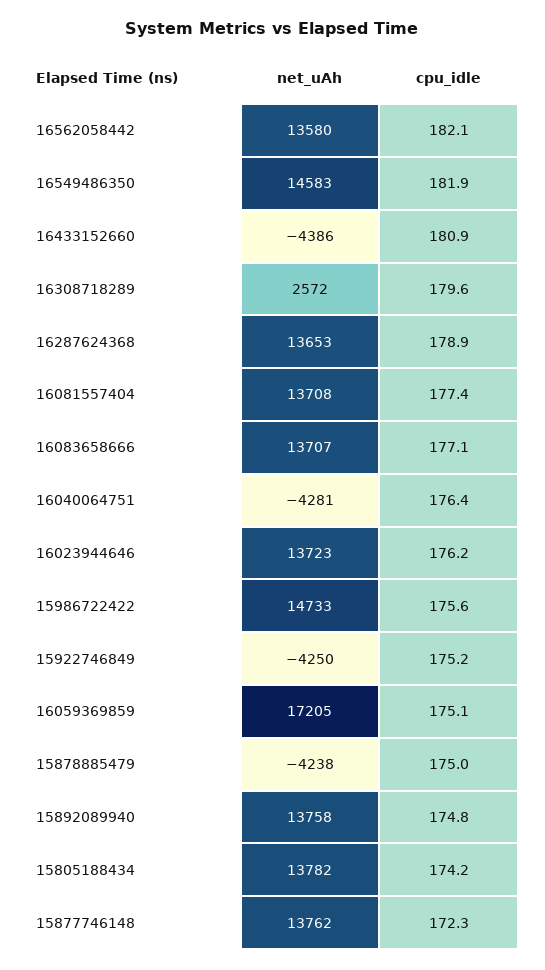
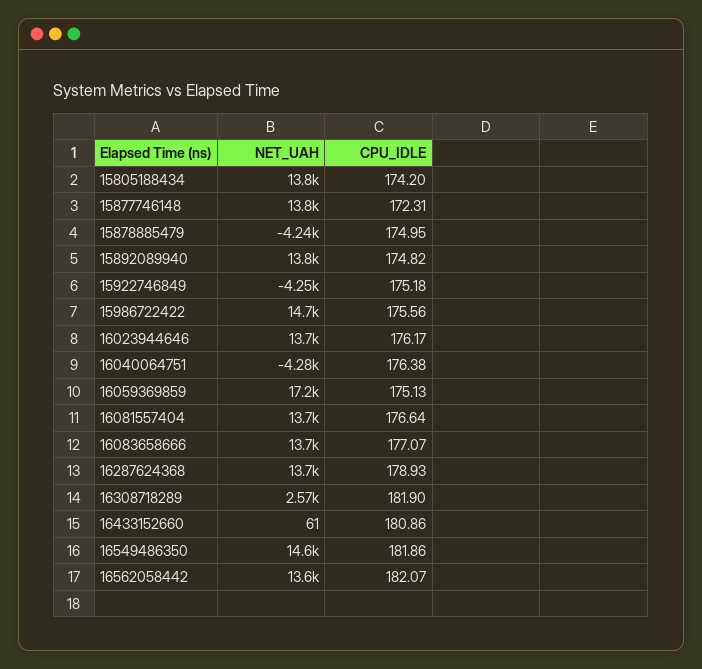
  {
    "net_uAh": {
      "16562058442": 13580,
      "16549486350": 14583,
-     "16433152660": -4386,
+     "16433152660": 61,
      "16308718289": 2572,
      "16287624368": 13653,
      "16081557404": 13708,
      "16083658666": 13707,
      "16040064751": -4281,
      "16023944646": 13723,
      "15986722422": 14733,
      "15922746849": -4250,
      "16059369859": 17205,
      "15878885479": -4238,
      "15892089940": 13758,
      "15805188434": 13782,
      "15877746148": 13762
    },
    "cpu_idle": {
      "16562058442": 182.07,
      "16549486350": 181.86,
      "16433152660": 180.86,
-     "16308718289": 179.6,
+     "16308718289": 181.9,
      "16287624368": 178.93,
-     "16081557404": 177.4,
+     "16081557404": 176.64,
      "16083658666": 177.07,
      "16040064751": 176.38,
      "16023944646": 176.17,
      "15986722422": 175.56,
      "15922746849": 175.18,
      "16059369859": 175.13,
      "15878885479": 174.95,
      "15892089940": 174.82,
      "15805188434": 174.2,
      "15877746148": 172.31
    }
  }

